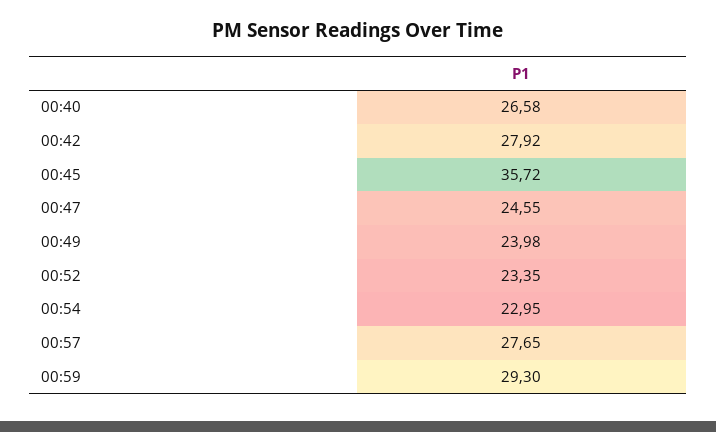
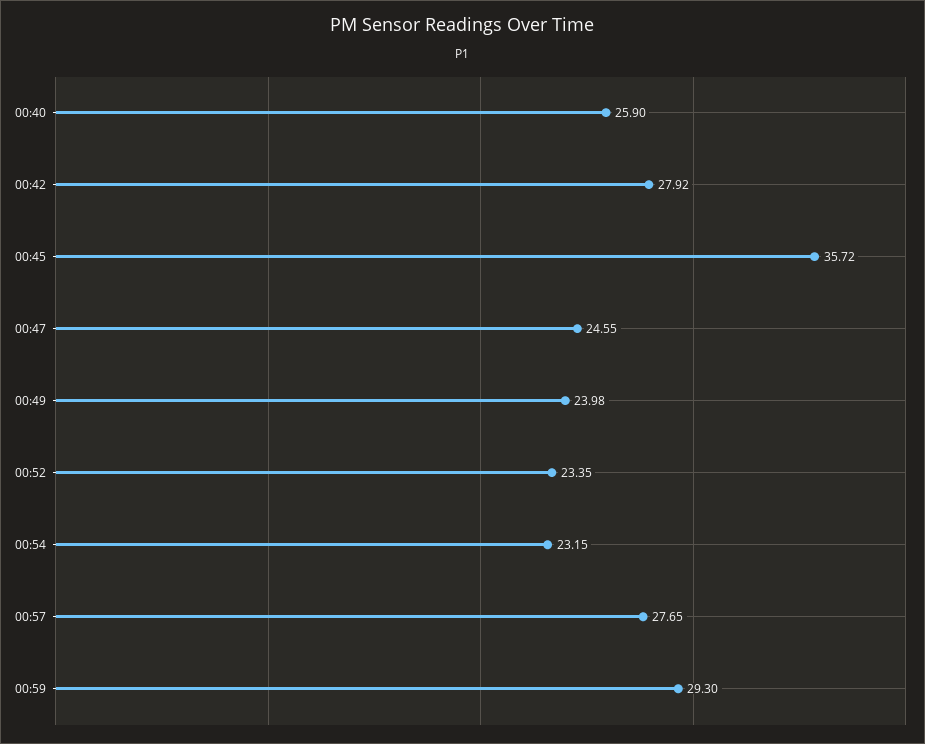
  {
-   "00:40": 26.58,
+   "00:40": 25.9,
    "00:42": 27.92,
    "00:45": 35.72,
    "00:47": 24.55,
    "00:49": 23.98,
    "00:52": 23.35,
-   "00:54": 22.95,
+   "00:54": 23.15,
    "00:57": 27.65,
    "00:59": 29.3
  }

